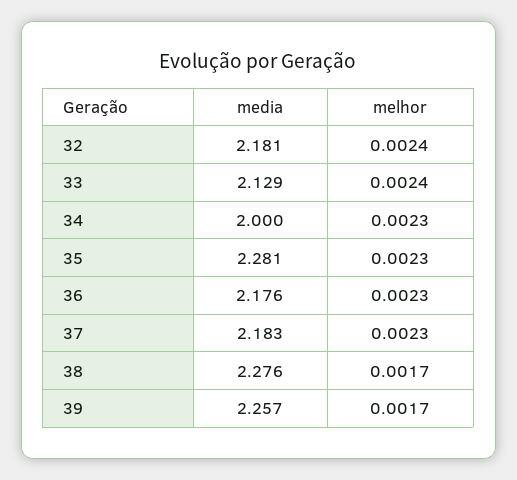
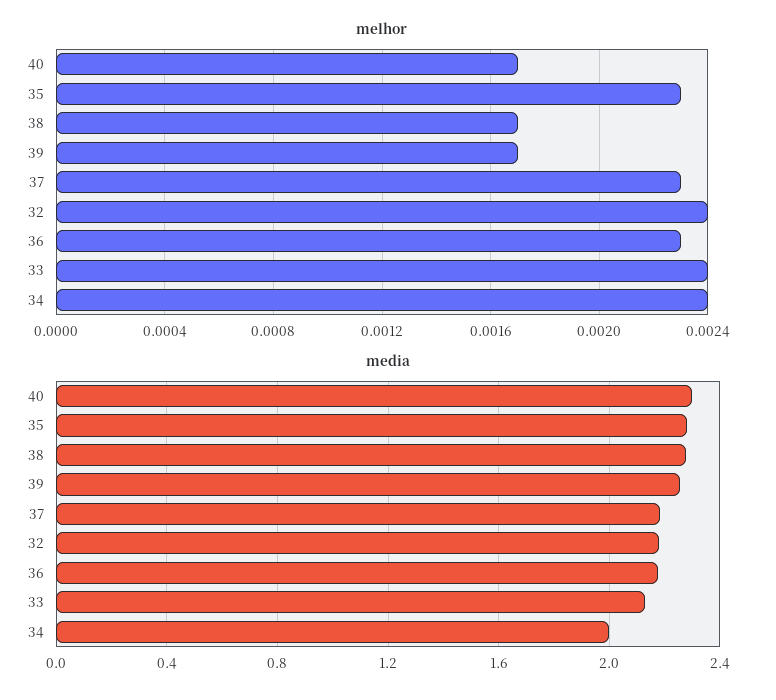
  {
    "media": {
      "32": 2.181,
      "33": 2.129,
      "34": 2,
      "35": 2.281,
      "36": 2.176,
      "37": 2.183,
      "38": 2.276,
-     "39": 2.257
+     "39": 2.257,
+     "40": 2.3
    },
    "melhor": {
      "32": 0.0024,
      "33": 0.0024,
-     "34": 0.0023,
+     "34": 0.0024,
      "35": 0.0023,
      "36": 0.0023,
      "37": 0.0023,
      "38": 0.0017,
-     "39": 0.0017
+     "39": 0.0017,
+     "40": 0.0017
    }
  }

